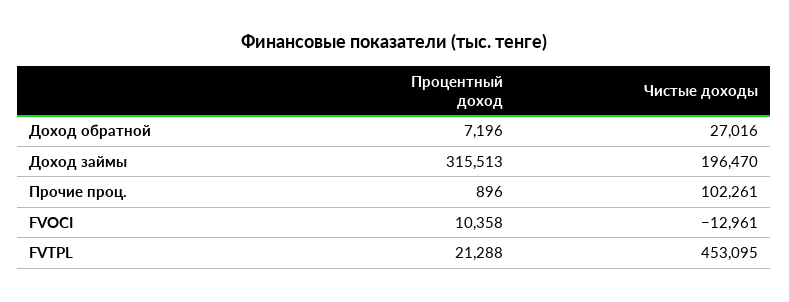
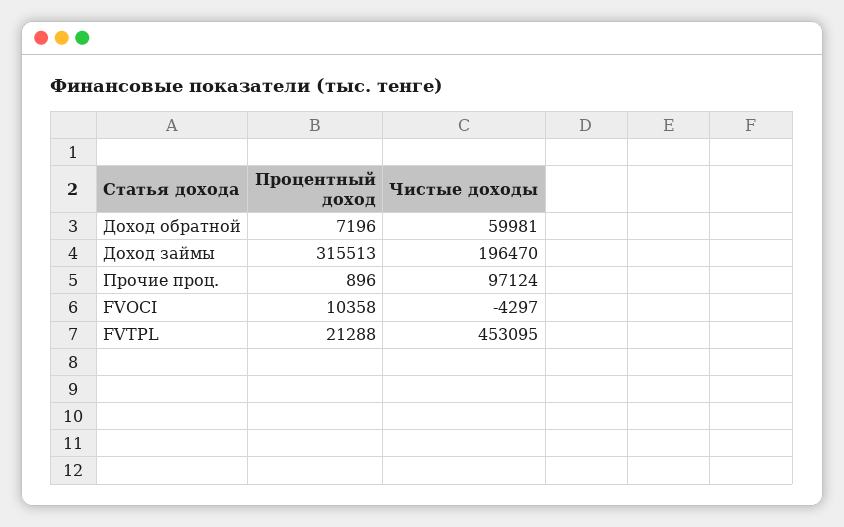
  {
    "Процентный доход": {
      "Доход обратной": 7196,
      "Доход займы": 315513,
      "Прочие проц.": 896,
      "FVOCI": 10358,
      "FVTPL": 21288
    },
    "Чистые доходы": {
-     "Доход обратной": 27016,
+     "Доход обратной": 59981,
      "Доход займы": 196470,
-     "Прочие проц.": 102261,
+     "Прочие проц.": 97124,
-     "FVOCI": -12961,
+     "FVOCI": -4297,
      "FVTPL": 453095
    }
  }

